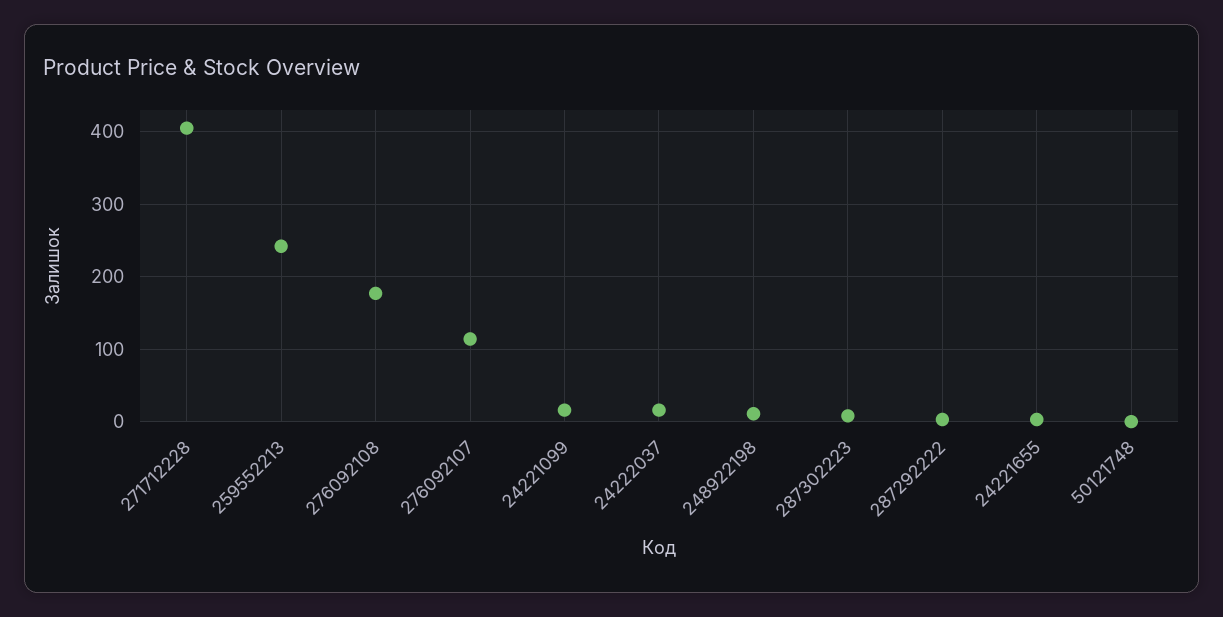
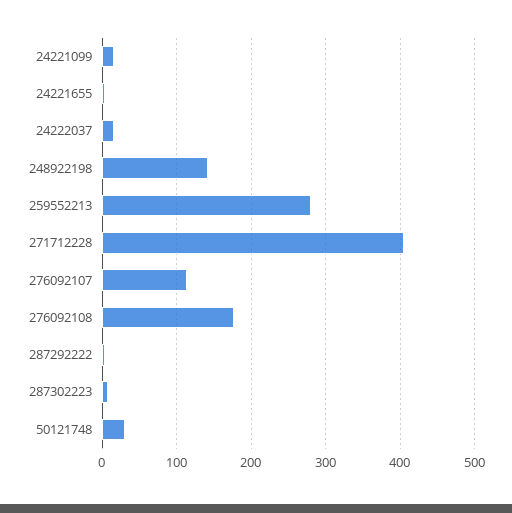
  {
    "271712228": 410,
-   "259552213": 240,
+   "259552213": 280,
    "276092108": 180,
    "276092107": 110,
    "24221099": 20,
    "24222037": 20,
-   "248922198": 10,
+   "248922198": 140,
    "287302223": 10,
    "287292222": 0,
    "24221655": 0,
-   "50121748": 0
+   "50121748": 30
  }

